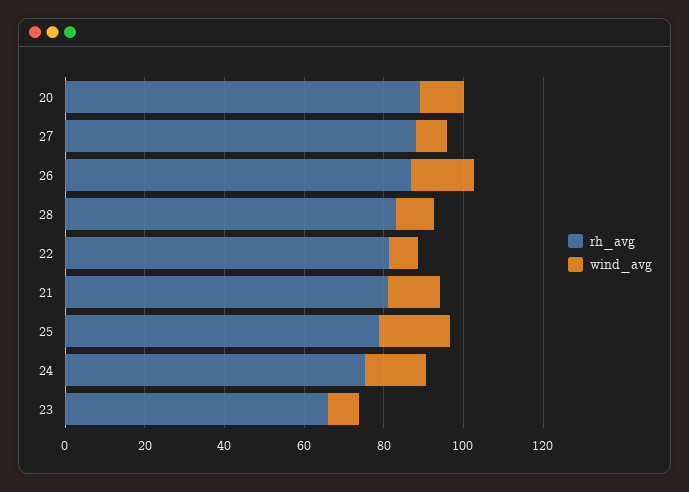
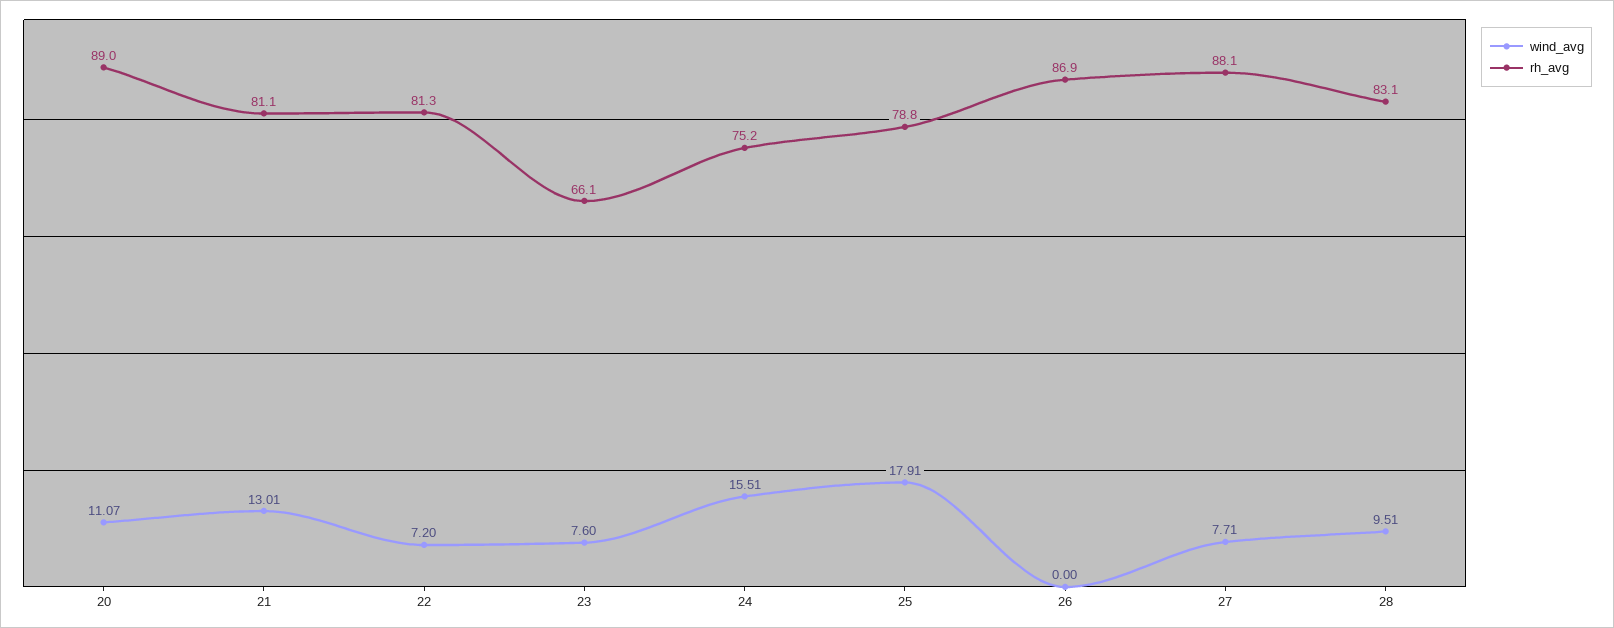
  {
    "rh_avg": {
      "20": 89,
      "27": 88.1,
      "26": 86.9,
      "28": 83.1,
      "22": 81.3,
      "21": 81.1,
      "25": 78.8,
      "24": 75.2,
      "23": 66.1
    },
    "wind_avg": {
      "20": 11.07,
      "27": 7.71,
-     "26": 15,
+     "26": 0,
      "28": 9.51,
      "22": 7.2,
      "21": 13.01,
      "25": 17.91,
      "24": 15.51,
      "23": 7.6
    }
  }

